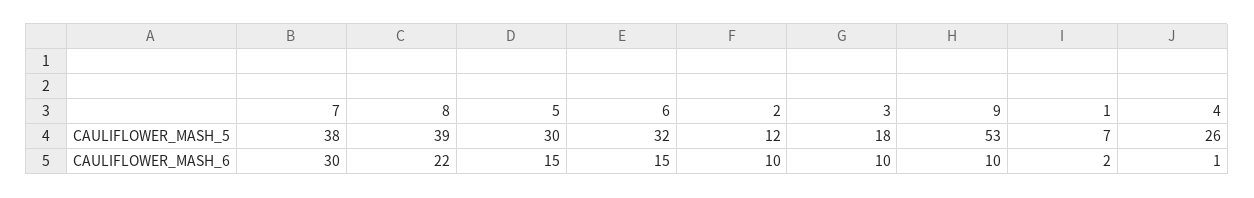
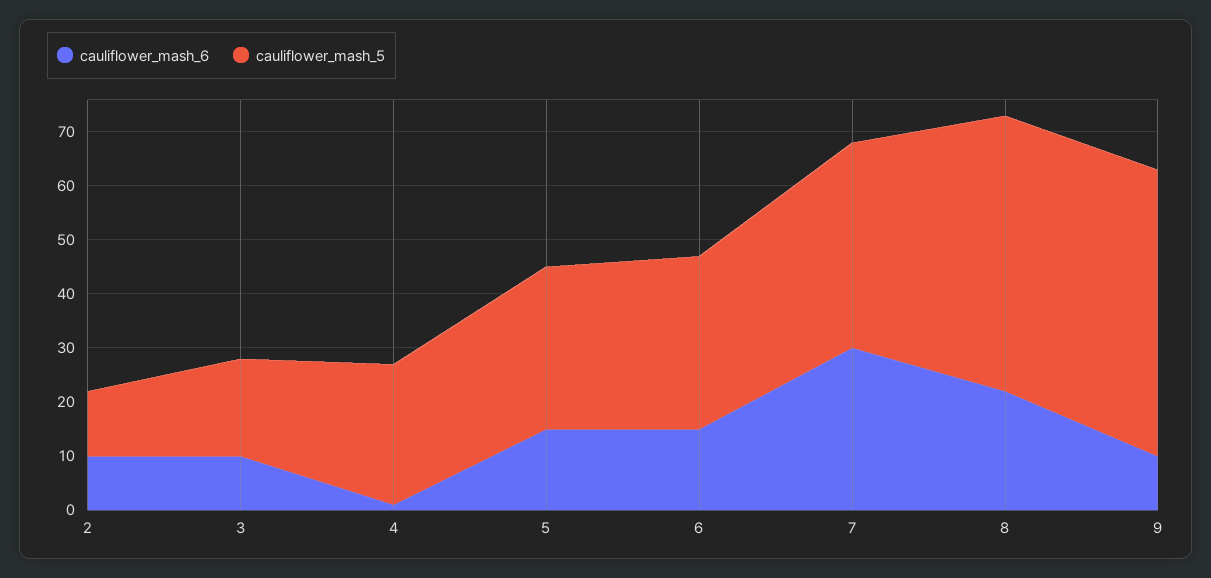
  {
    "CAULIFLOWER_MASH_5": {
      "7": 38,
-     "8": 39,
+     "8": 50,
      "5": 30,
      "6": 32,
      "2": 12,
      "3": 18,
      "9": 53,
-     "1": 7,
      "4": 26
    },
    "CAULIFLOWER_MASH_6": {
      "7": 30,
      "8": 22,
      "5": 15,
      "6": 15,
      "2": 10,
      "3": 10,
      "9": 10,
-     "1": 2,
      "4": 1
    }
  }

